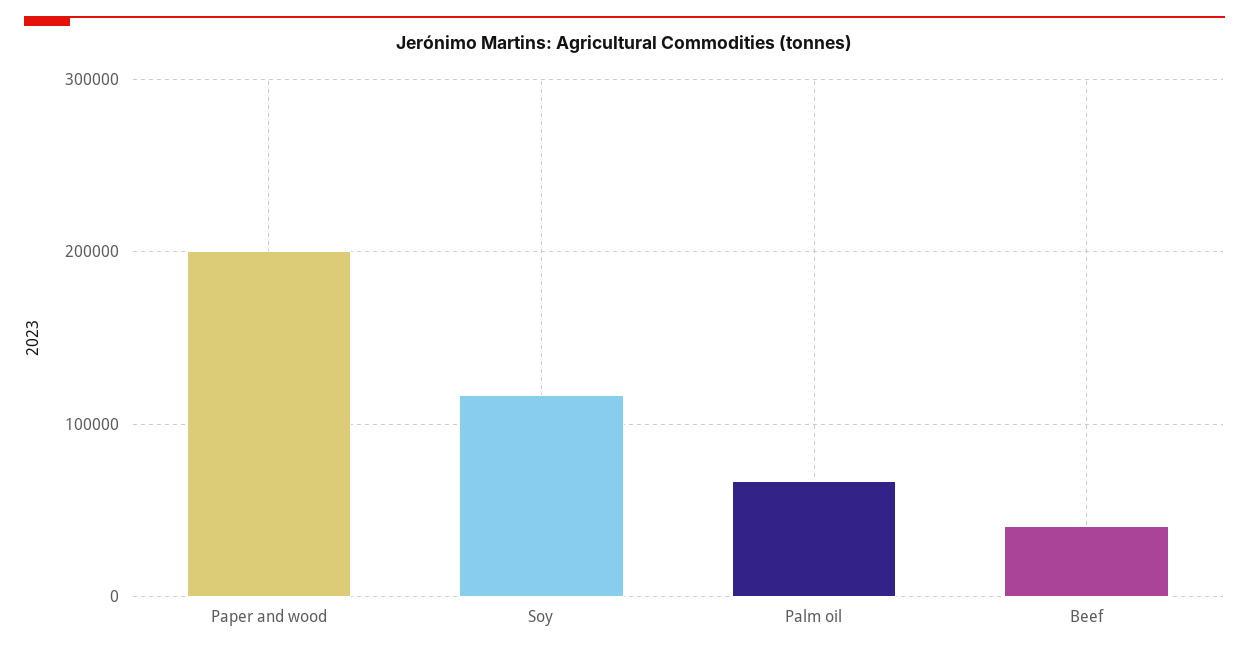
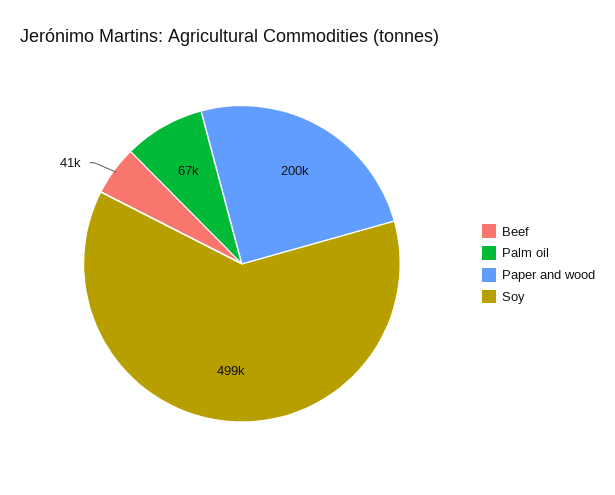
  {
    "Paper and wood": 200000,
-   "Soy": 120000,
+   "Soy": 499000,
    "Palm oil": 67000,
    "Beef": 41000
  }

